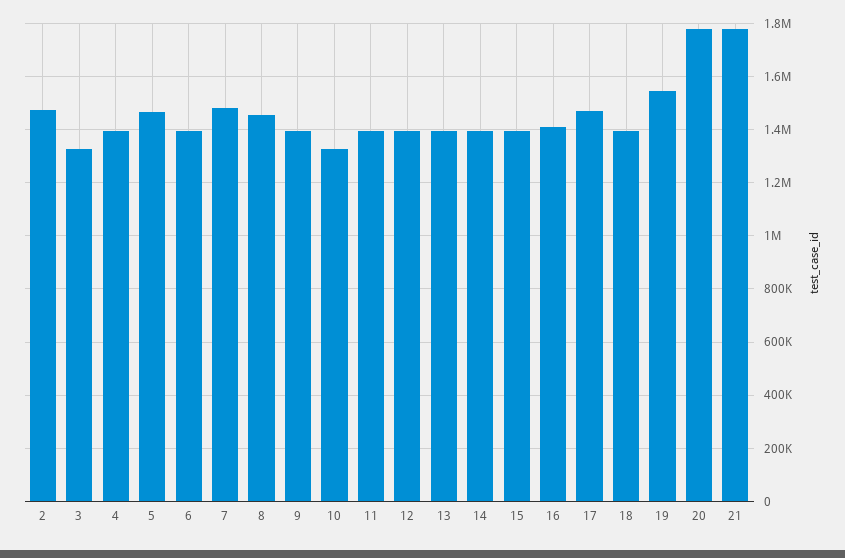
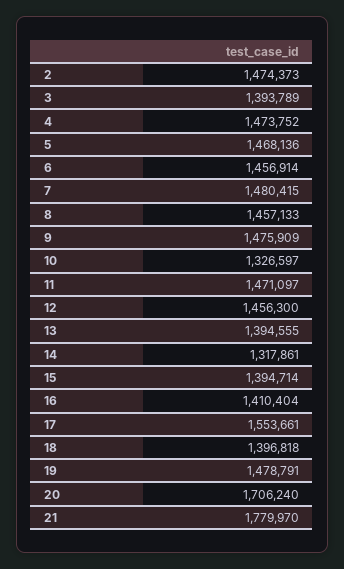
  {
    "2": 1474373,
-   "3": 1325000,
+   "3": 1393789,
-   "4": 1400000,
+   "4": 1473752,
    "5": 1468136,
-   "6": 1400000,
+   "6": 1456914,
    "7": 1480415,
    "8": 1457133,
-   "9": 1400000,
+   "9": 1475909,
    "10": 1326597,
-   "11": 1400000,
+   "11": 1471097,
-   "12": 1400000,
+   "12": 1456300,
    "13": 1394555,
-   "14": 1400000,
+   "14": 1317861,
    "15": 1394714,
    "16": 1410404,
-   "17": 1475000,
+   "17": 1553661,
    "18": 1396818,
-   "19": 1550000,
+   "19": 1478791,
-   "20": 1775000,
+   "20": 1706240,
    "21": 1779970
  }

